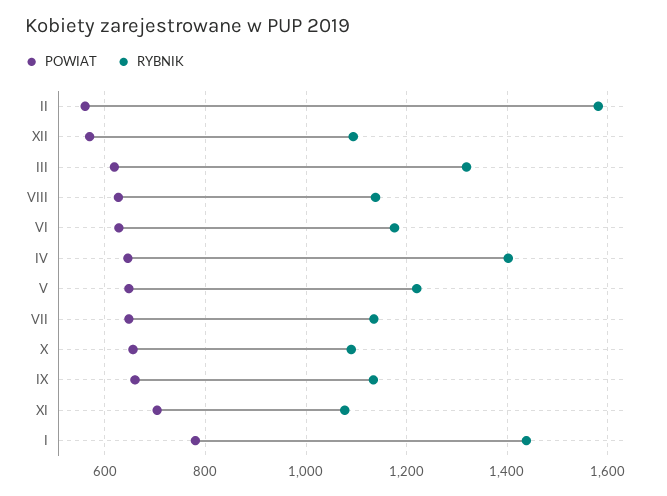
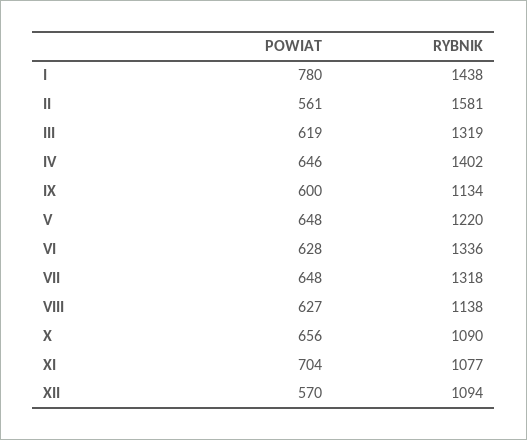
  {
    "POWIAT": {
      "II": 561,
      "XII": 570,
      "III": 619,
      "VIII": 627,
      "VI": 628,
      "IV": 646,
      "V": 648,
      "VII": 648,
      "X": 656,
-     "IX": 660,
+     "IX": 600,
      "XI": 704,
      "I": 780
    },
    "RYBNIK": {
      "II": 1581,
      "XII": 1094,
      "III": 1319,
      "VIII": 1138,
-     "VI": 1180,
+     "VI": 1336,
      "IV": 1402,
      "V": 1220,
-     "VII": 1140,
+     "VII": 1318,
      "X": 1090,
      "IX": 1134,
      "XI": 1077,
      "I": 1438
    }
  }

